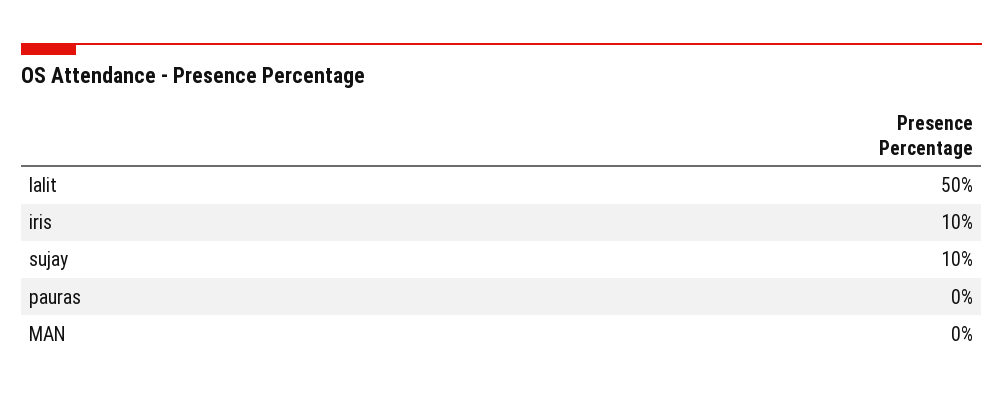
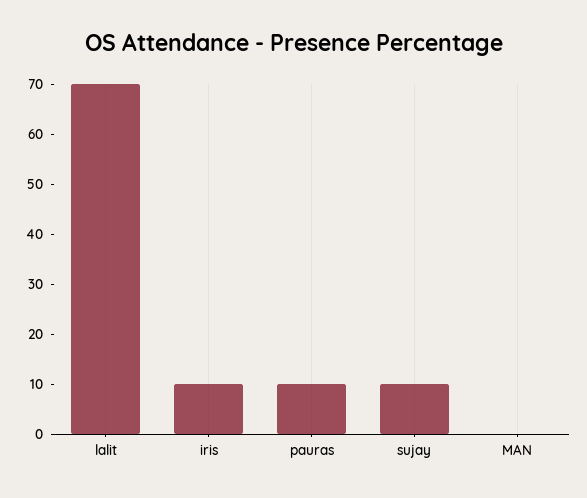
  {
-   "lalit": 50,
+   "lalit": 70,
    "iris": 10,
    "sujay": 10,
-   "pauras": 0,
+   "pauras": 10,
    "MAN": 0
  }

